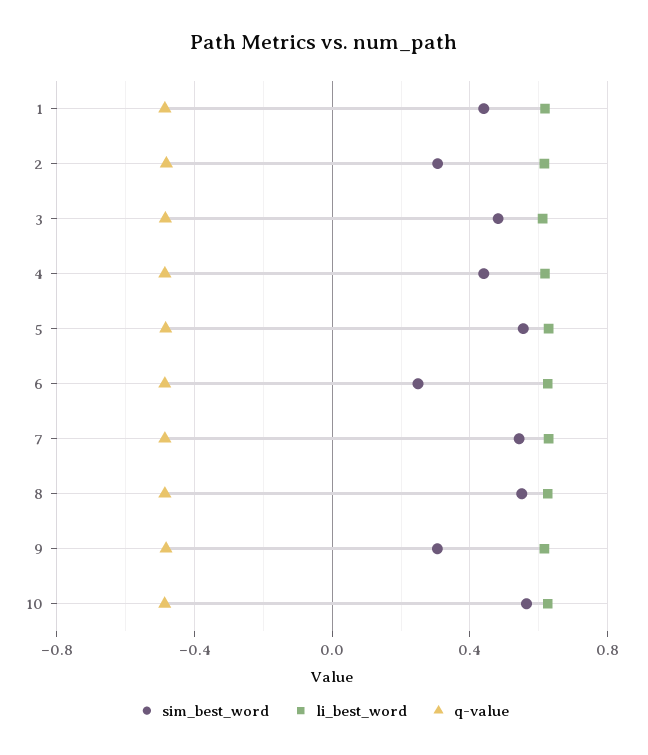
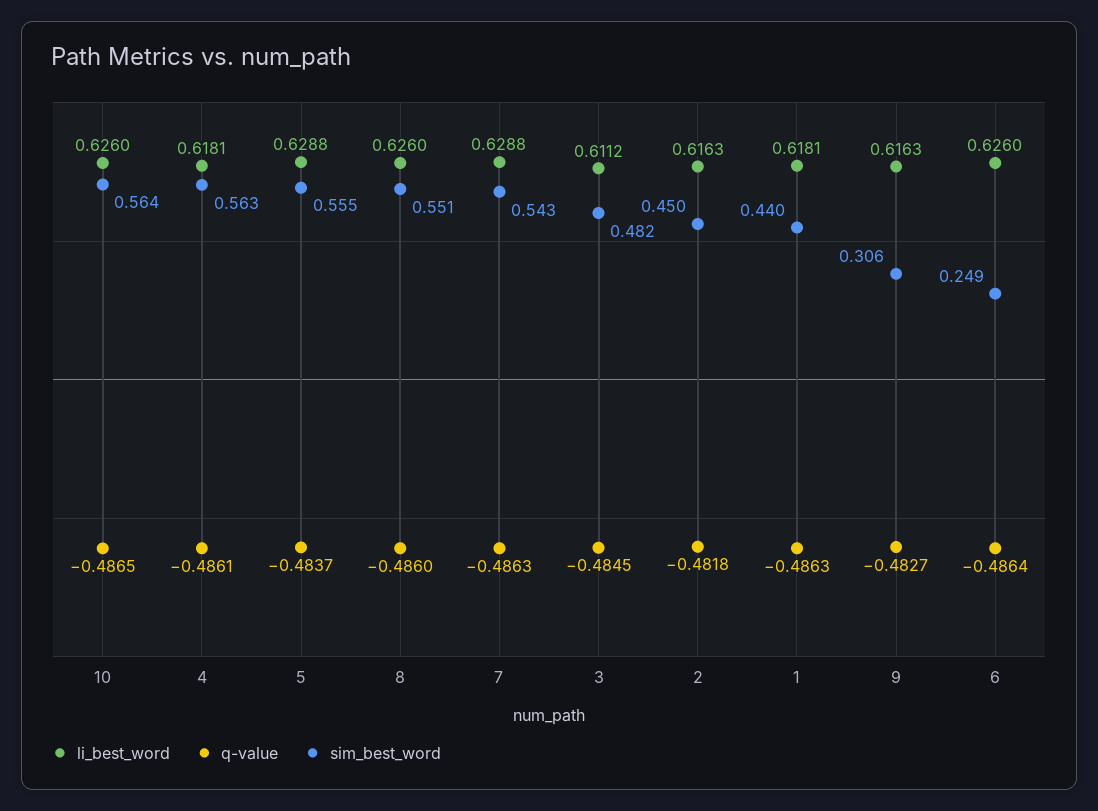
  {
    "sim_best_word": {
      "1": 0.44,
-     "2": 0.3,
+     "2": 0.45,
      "3": 0.482,
-     "4": 0.45,
+     "4": 0.563,
      "5": 0.555,
      "6": 0.249,
      "7": 0.543,
      "8": 0.551,
      "9": 0.306,
      "10": 0.564
    },
    "li_best_word": {
      "1": 0.6181,
      "2": 0.6163,
      "3": 0.6112,
      "4": 0.6181,
      "5": 0.6288,
      "6": 0.626,
      "7": 0.6288,
      "8": 0.626,
      "9": 0.6163,
      "10": 0.626
    },
    "q-value": {
      "1": -0.4863,
      "2": -0.4818,
      "3": -0.4845,
      "4": -0.4861,
      "5": -0.4837,
      "6": -0.4864,
      "7": -0.4863,
      "8": -0.486,
      "9": -0.4827,
      "10": -0.4865
    }
  }

